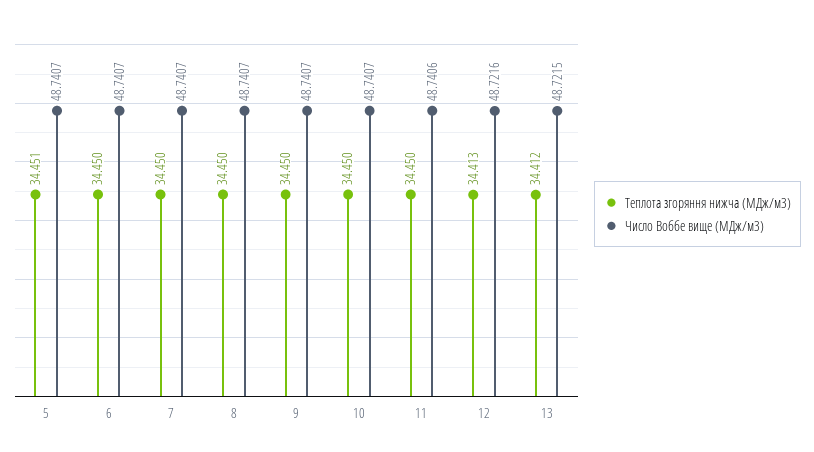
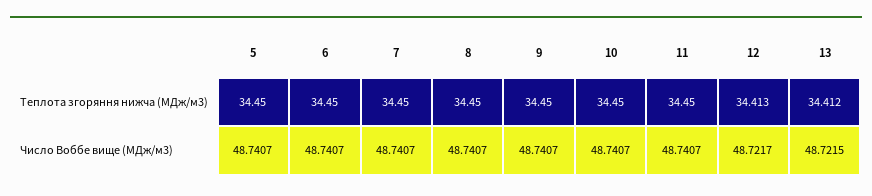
  {
    "Теплота згоряння нижча (МДж/м3)": {
-     "5": 34.451,
+     "5": 34.45,
      "6": 34.45,
      "7": 34.45,
      "8": 34.45,
      "9": 34.45,
      "10": 34.45,
      "11": 34.45,
      "12": 34.413,
      "13": 34.412
    },
    "Число Воббе вище (МДж/м3)": {
      "5": 48.7407,
      "6": 48.7407,
      "7": 48.7407,
      "8": 48.7407,
      "9": 48.7407,
      "10": 48.7407,
-     "11": 48.7406,
+     "11": 48.7407,
-     "12": 48.7216,
+     "12": 48.7217,
      "13": 48.7215
    }
  }

